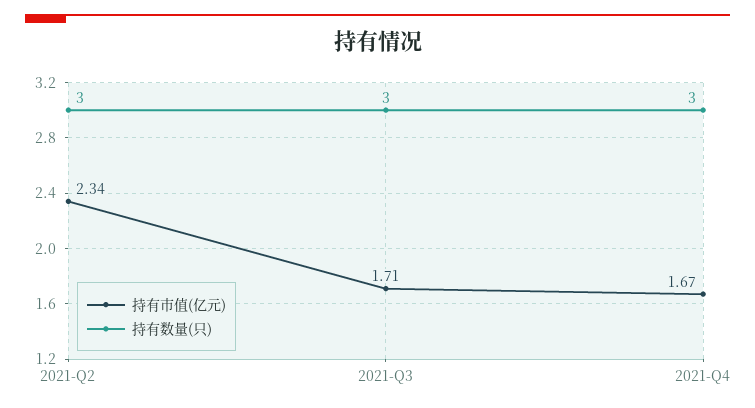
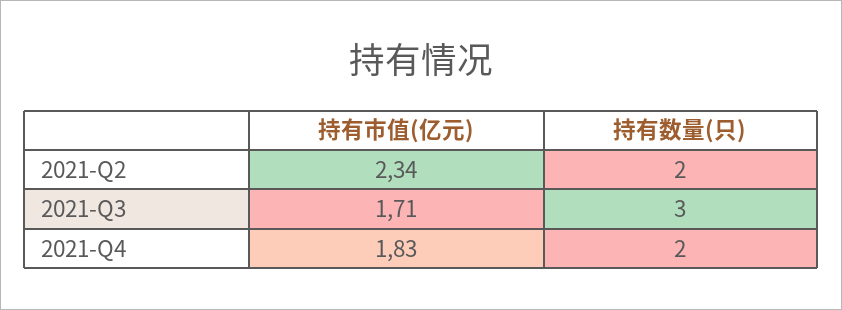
  {
    "持有市值(亿元)": {
      "2021-Q2": 2.34,
      "2021-Q3": 1.71,
-     "2021-Q4": 1.67
+     "2021-Q4": 1.83
    },
    "持有数量(只)": {
-     "2021-Q2": 3,
+     "2021-Q2": 2,
      "2021-Q3": 3,
-     "2021-Q4": 3
+     "2021-Q4": 2
    }
  }

